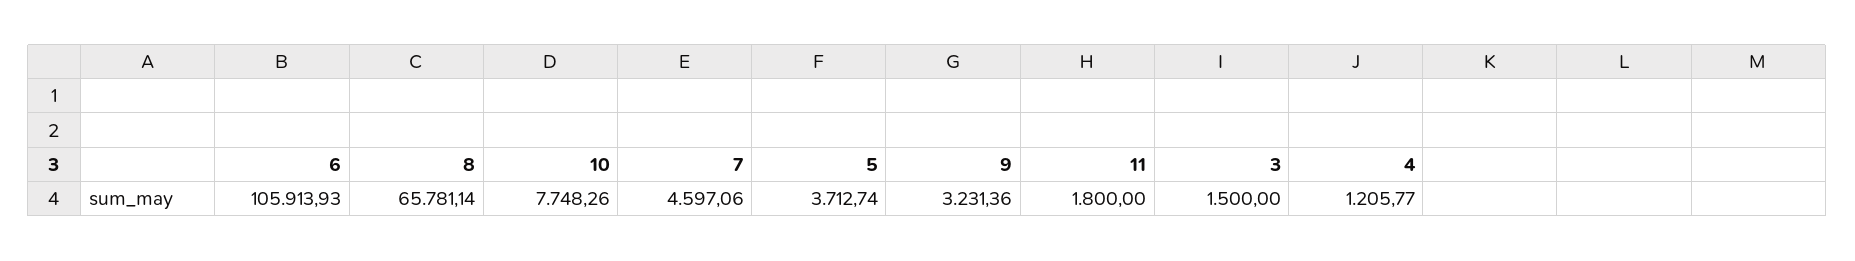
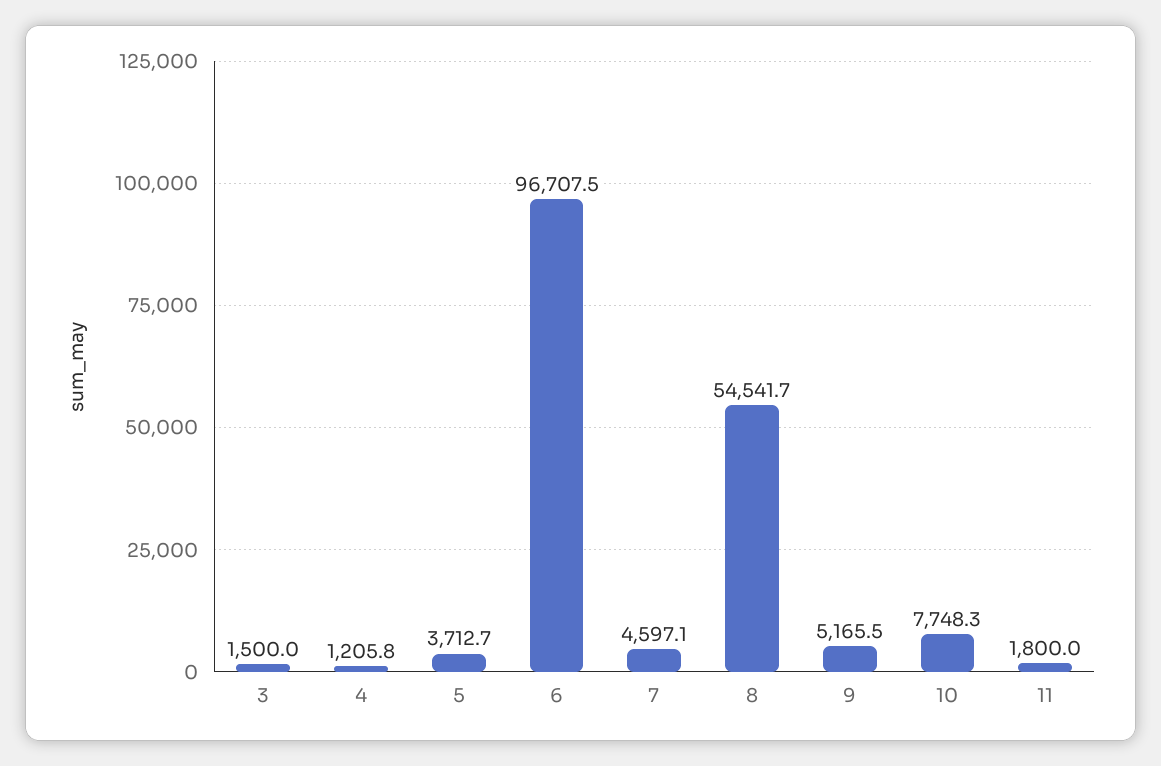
  {
-   "6": 105913.93,
+   "6": 96707.5,
-   "8": 65781.14,
+   "8": 54541.7,
    "10": 7748.26,
    "7": 4597.06,
    "5": 3712.74,
-   "9": 3231.36,
+   "9": 5165.5,
    "11": 1800,
    "3": 1500,
    "4": 1205.77
  }

